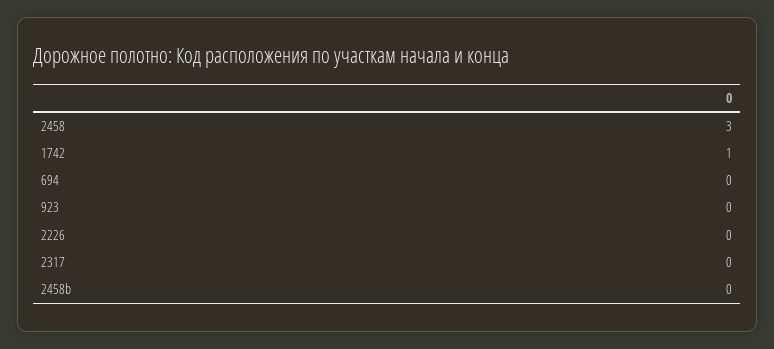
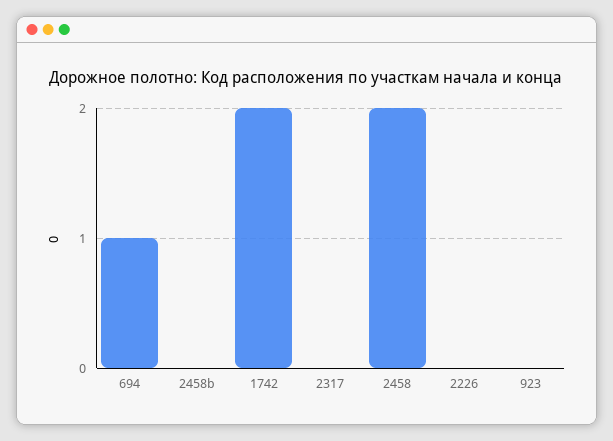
  {
-   "2458": 3,
+   "2458": 2,
-   "1742": 1,
+   "1742": 2,
-   "694": 0,
+   "694": 1,
    "923": 0,
    "2226": 0,
    "2317": 0,
    "2458b": 0
  }

